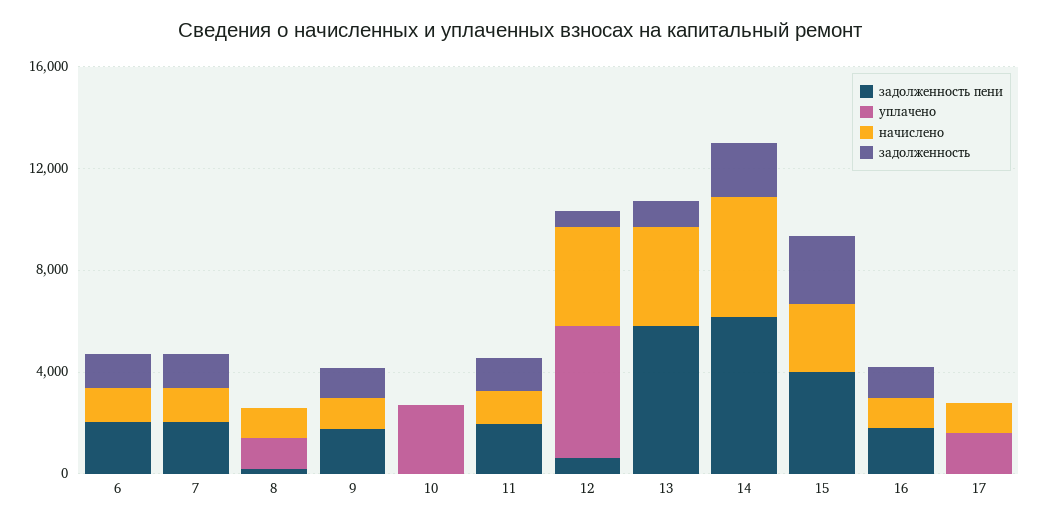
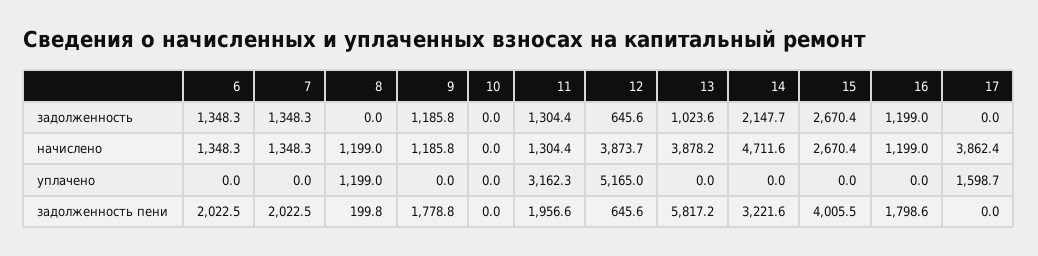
  {
    "задолженность пени": {
      "6": 2022.5,
      "7": 2022.5,
      "8": 199.8,
      "9": 1778.8,
      "10": 0,
      "11": 1956.6,
      "12": 645.6,
      "13": 5817.2,
-     "14": 6000,
+     "14": 3221.6,
      "15": 4005.5,
      "16": 1798.6,
      "17": 0
    },
    "уплачено": {
      "6": 0,
      "7": 0,
      "8": 1199,
      "9": 0,
-     "10": 3000,
+     "10": 0,
-     "11": 0,
+     "11": 3162.3,
      "12": 5165,
      "13": 0,
      "14": 0,
      "15": 0,
      "16": 0,
      "17": 1598.7
    },
    "начислено": {
      "6": 1348.3,
      "7": 1348.3,
      "8": 1199,
      "9": 1185.8,
      "10": 0,
      "11": 1304.4,
      "12": 3873.7,
      "13": 3878.2,
      "14": 4711.6,
      "15": 2670.4,
      "16": 1199,
-     "17": 1000
+     "17": 3862.4
    },
    "задолженность": {
      "6": 1348.3,
      "7": 1348.3,
      "8": 0,
      "9": 1185.8,
      "10": 0,
      "11": 1304.4,
      "12": 645.6,
      "13": 1023.6,
      "14": 2147.7,
      "15": 2670.4,
      "16": 1199,
      "17": 0
    }
  }

